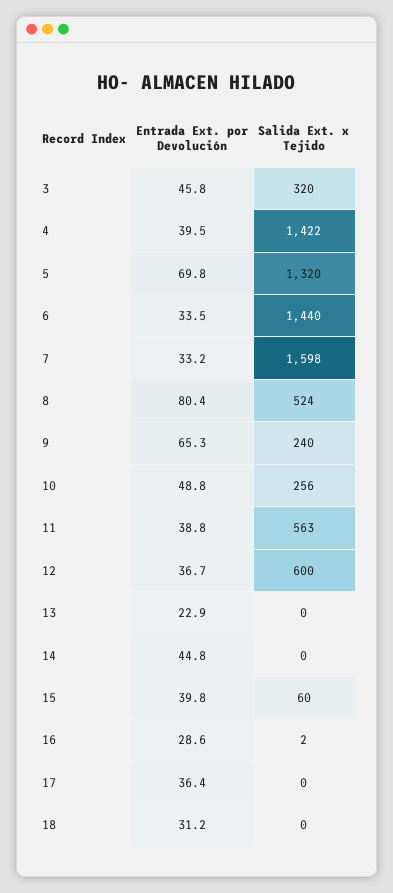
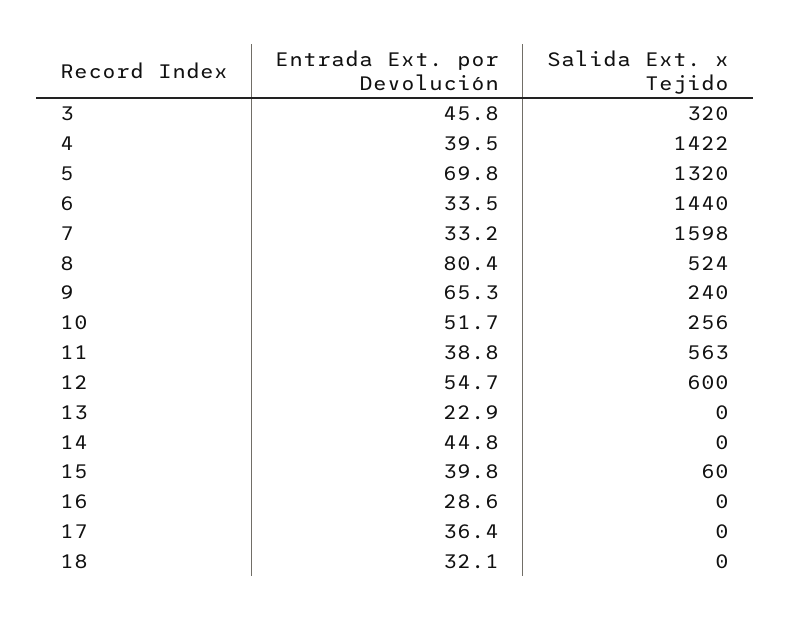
  {
    "Entrada Ext. por Devolución": {
      "3": 45.8,
      "4": 39.5,
      "5": 69.8,
      "6": 33.5,
      "7": 33.2,
      "8": 80.4,
      "9": 65.3,
-     "10": 48.8,
+     "10": 51.7,
      "11": 38.8,
-     "12": 36.7,
+     "12": 54.7,
      "13": 22.9,
      "14": 44.8,
      "15": 39.8,
      "16": 28.6,
      "17": 36.4,
-     "18": 31.2
+     "18": 32.1
    },
    "Salida Ext. x Tejido": {
      "3": 320,
      "4": 1422,
      "5": 1320,
      "6": 1440,
      "7": 1598,
      "8": 524,
      "9": 240,
      "10": 256,
      "11": 563,
      "12": 600,
      "13": 0,
      "14": 0,
      "15": 60,
-     "16": 2,
+     "16": 0,
      "17": 0,
      "18": 0
    }
  }

